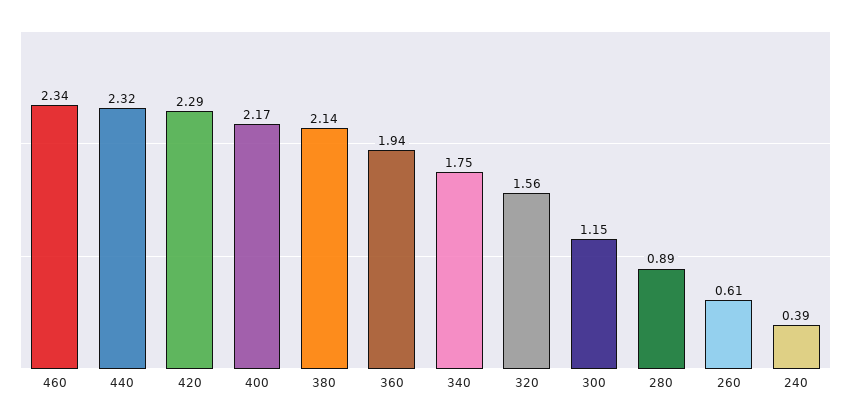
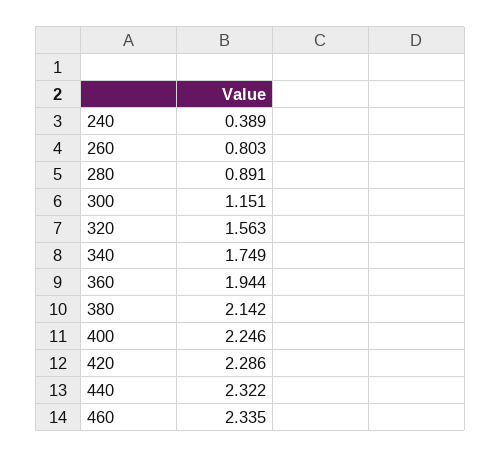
  {
    "460": 2.335,
    "440": 2.322,
    "420": 2.286,
-   "400": 2.17,
+   "400": 2.246,
    "380": 2.142,
    "360": 1.944,
    "340": 1.749,
    "320": 1.563,
    "300": 1.151,
    "280": 0.891,
-   "260": 0.61,
+   "260": 0.803,
    "240": 0.389
  }

